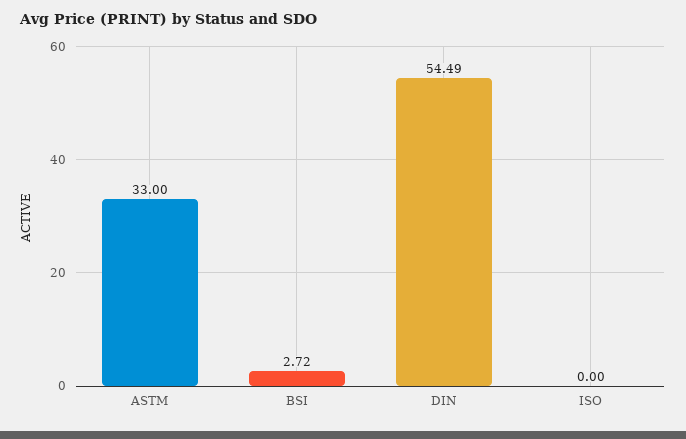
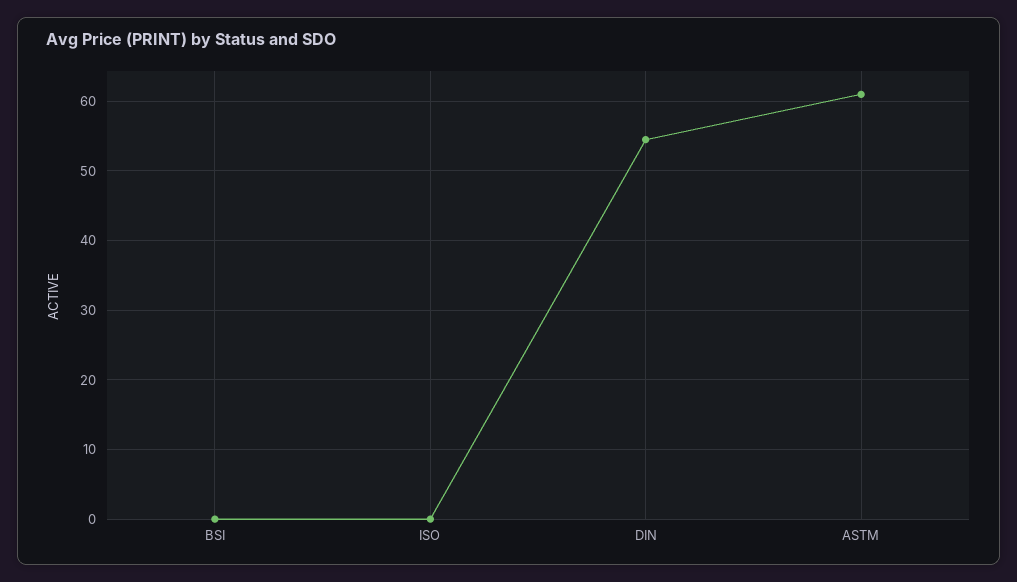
  {
-   "ASTM": 33,
+   "ASTM": 61,
-   "BSI": 2.72,
+   "BSI": 0,
    "DIN": 54.49,
    "ISO": 0
  }

